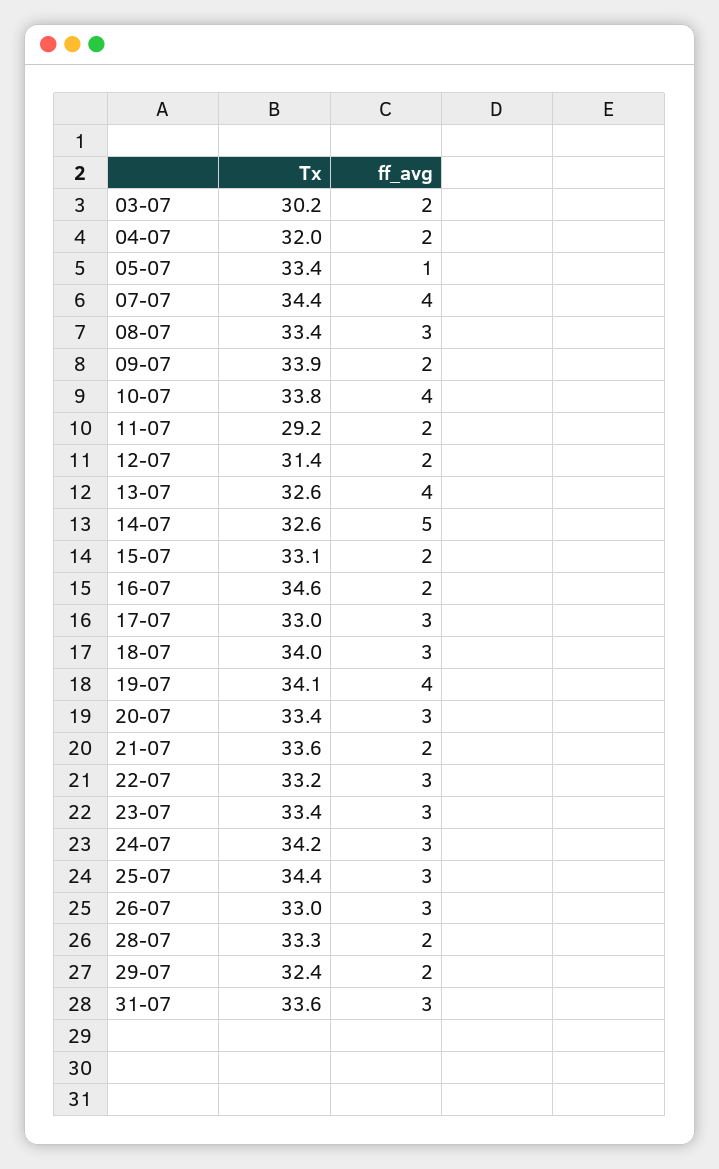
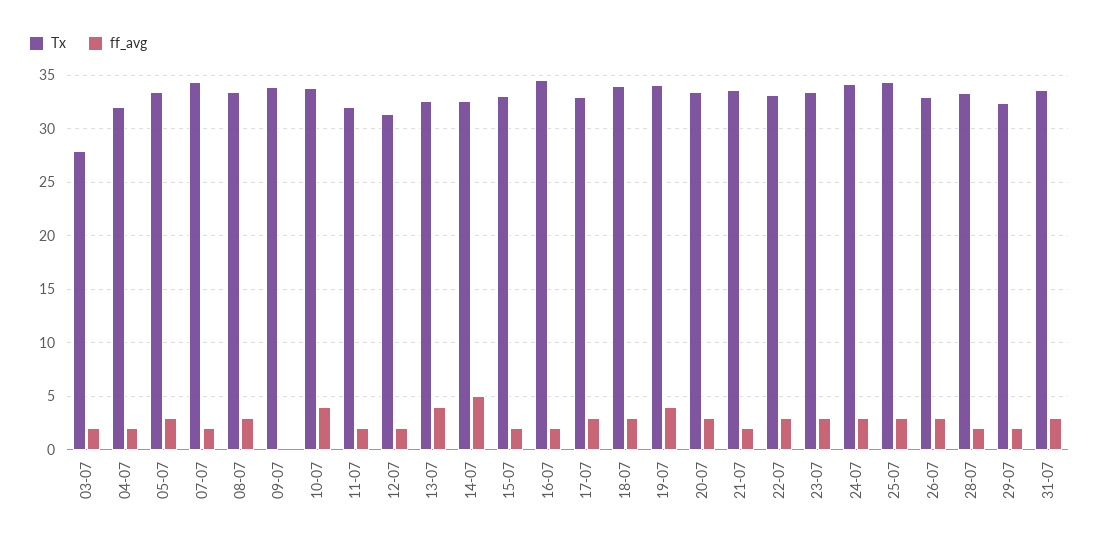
  {
    "Tx": {
-     "03-07": 30.2,
+     "03-07": 28,
      "04-07": 32,
      "05-07": 33.4,
      "07-07": 34.4,
      "08-07": 33.4,
      "09-07": 33.9,
      "10-07": 33.8,
-     "11-07": 29.2,
+     "11-07": 32,
      "12-07": 31.4,
      "13-07": 32.6,
      "14-07": 32.6,
      "15-07": 33.1,
      "16-07": 34.6,
      "17-07": 33,
      "18-07": 34,
      "19-07": 34.1,
      "20-07": 33.4,
      "21-07": 33.6,
      "22-07": 33.2,
      "23-07": 33.4,
      "24-07": 34.2,
      "25-07": 34.4,
      "26-07": 33,
      "28-07": 33.3,
      "29-07": 32.4,
      "31-07": 33.6
    },
    "ff_avg": {
      "03-07": 2,
      "04-07": 2,
-     "05-07": 1,
+     "05-07": 3,
-     "07-07": 4,
+     "07-07": 2,
      "08-07": 3,
-     "09-07": 2,
+     "09-07": 0,
      "10-07": 4,
      "11-07": 2,
      "12-07": 2,
      "13-07": 4,
      "14-07": 5,
      "15-07": 2,
      "16-07": 2,
      "17-07": 3,
      "18-07": 3,
      "19-07": 4,
      "20-07": 3,
      "21-07": 2,
      "22-07": 3,
      "23-07": 3,
      "24-07": 3,
      "25-07": 3,
      "26-07": 3,
      "28-07": 2,
      "29-07": 2,
      "31-07": 3
    }
  }

